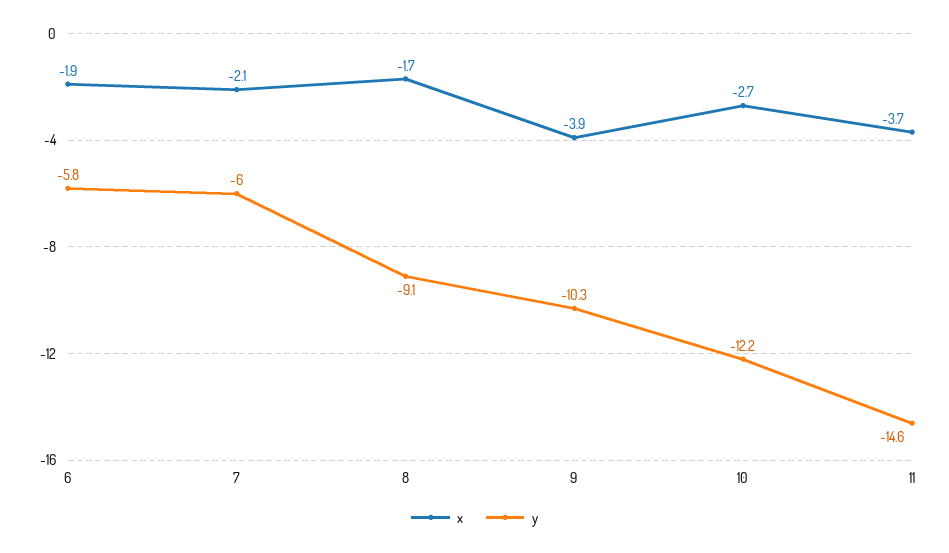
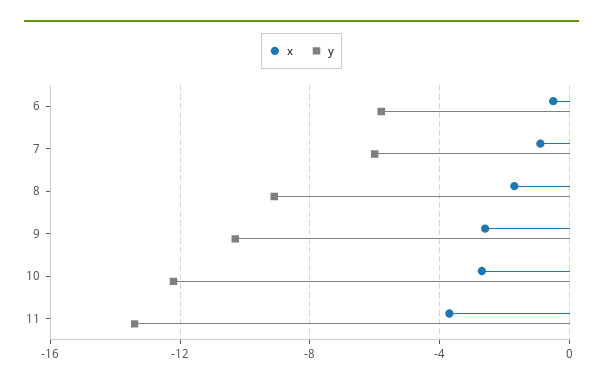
  {
    "x": {
-     "6": -1.9,
+     "6": -0.5,
-     "7": -2.1,
+     "7": -1,
      "8": -1.7,
-     "9": -3.9,
+     "9": -2.5,
      "10": -2.7,
      "11": -3.7
    },
    "y": {
      "6": -5.8,
      "7": -6,
      "8": -9.1,
      "9": -10.3,
      "10": -12.2,
-     "11": -14.6
+     "11": -13.5
    }
  }

